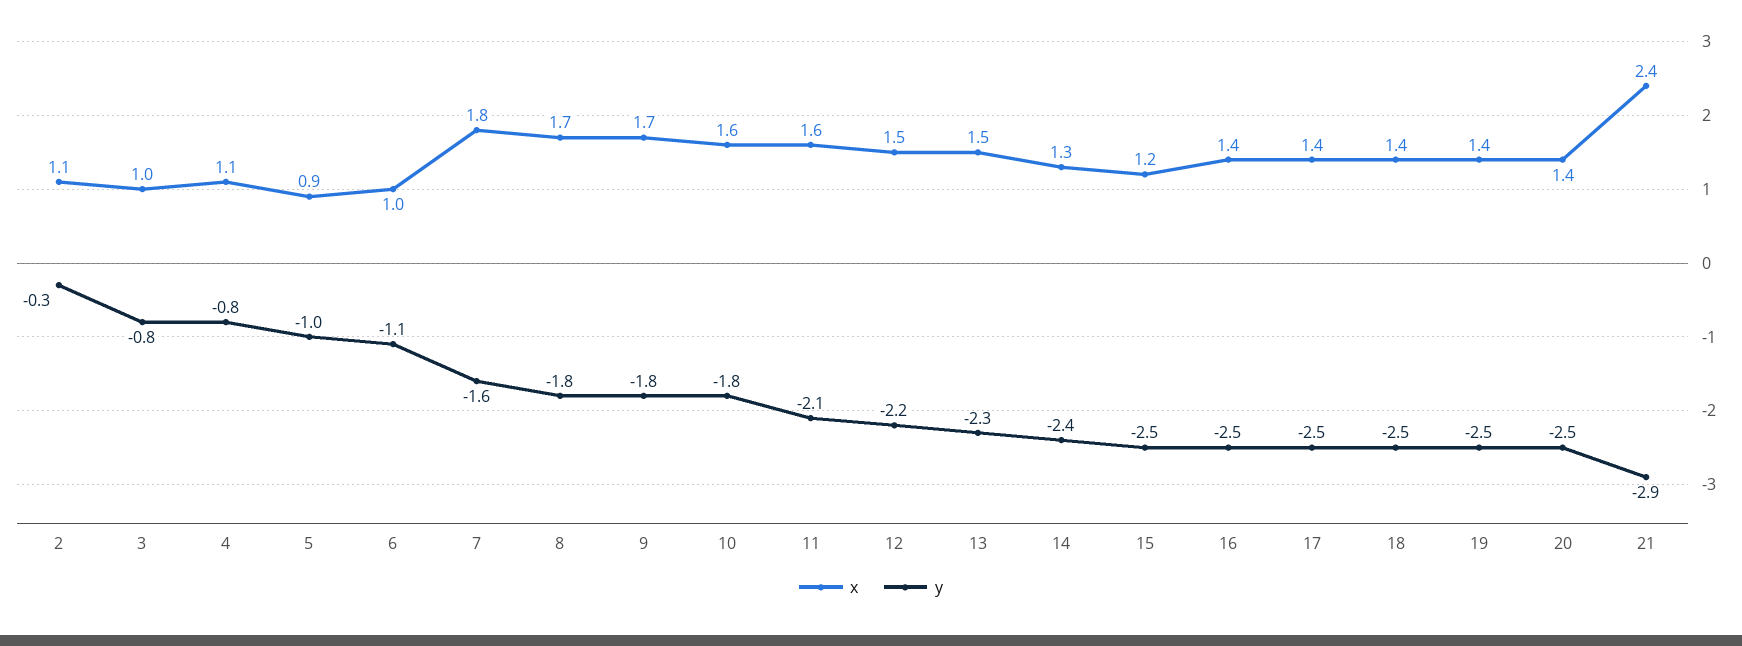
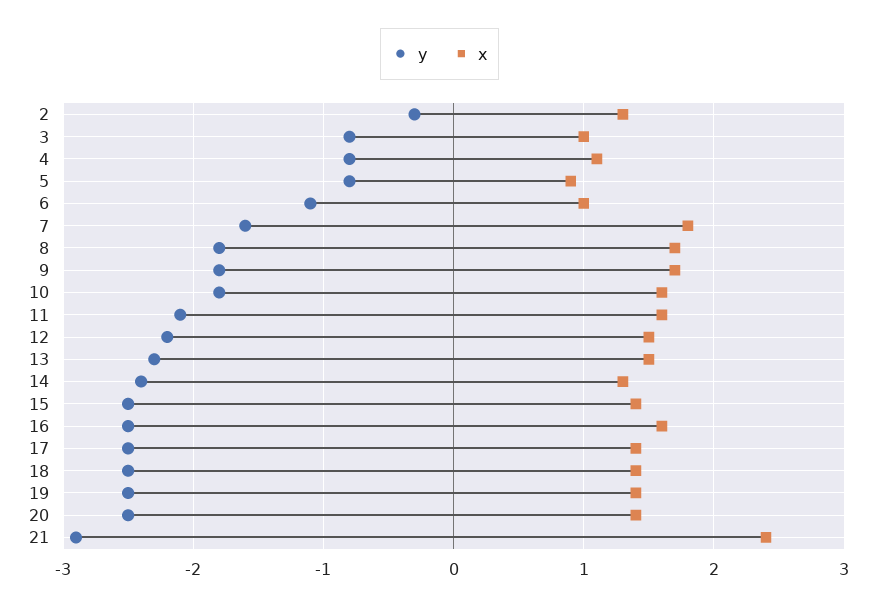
  {
    "x": {
-     "2": 1.1,
+     "2": 1.3,
      "3": 1,
      "4": 1.1,
      "5": 0.9,
      "6": 1,
      "7": 1.8,
      "8": 1.7,
      "9": 1.7,
      "10": 1.6,
      "11": 1.6,
      "12": 1.5,
      "13": 1.5,
      "14": 1.3,
-     "15": 1.2,
+     "15": 1.4,
-     "16": 1.4,
+     "16": 1.6,
      "17": 1.4,
      "18": 1.4,
      "19": 1.4,
      "20": 1.4,
      "21": 2.4
    },
    "y": {
      "2": -0.3,
      "3": -0.8,
      "4": -0.8,
-     "5": -1,
+     "5": -0.8,
      "6": -1.1,
      "7": -1.6,
      "8": -1.8,
      "9": -1.8,
      "10": -1.8,
      "11": -2.1,
      "12": -2.2,
      "13": -2.3,
      "14": -2.4,
      "15": -2.5,
      "16": -2.5,
      "17": -2.5,
      "18": -2.5,
      "19": -2.5,
      "20": -2.5,
      "21": -2.9
    }
  }

